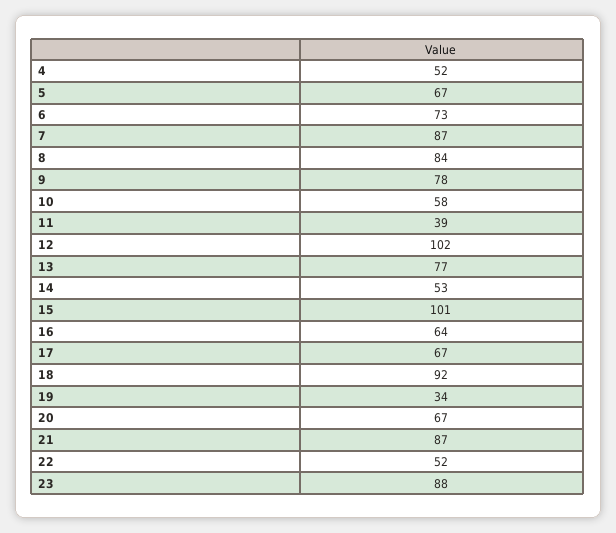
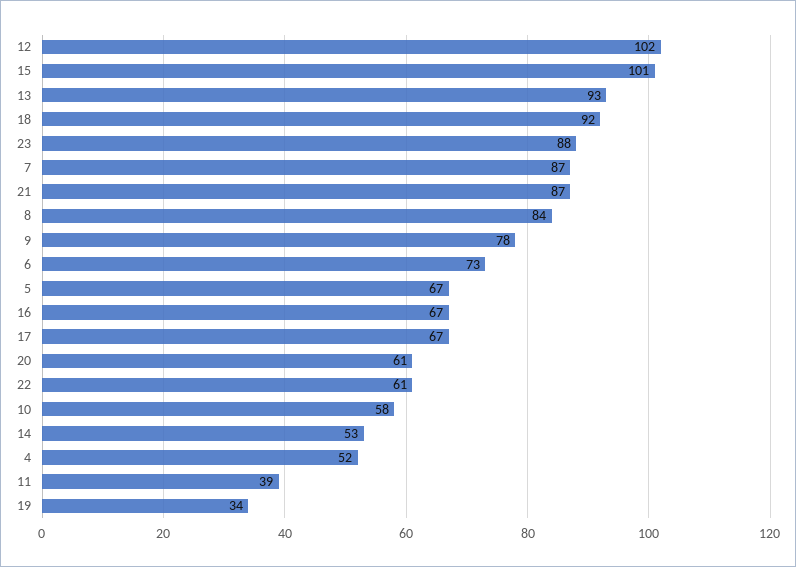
  {
    "4": 52,
    "5": 67,
    "6": 73,
    "7": 87,
    "8": 84,
    "9": 78,
    "10": 58,
    "11": 39,
    "12": 102,
-   "13": 77,
+   "13": 93,
    "14": 53,
    "15": 101,
-   "16": 64,
+   "16": 67,
    "17": 67,
    "18": 92,
    "19": 34,
-   "20": 67,
+   "20": 61,
    "21": 87,
-   "22": 52,
+   "22": 61,
    "23": 88
  }

